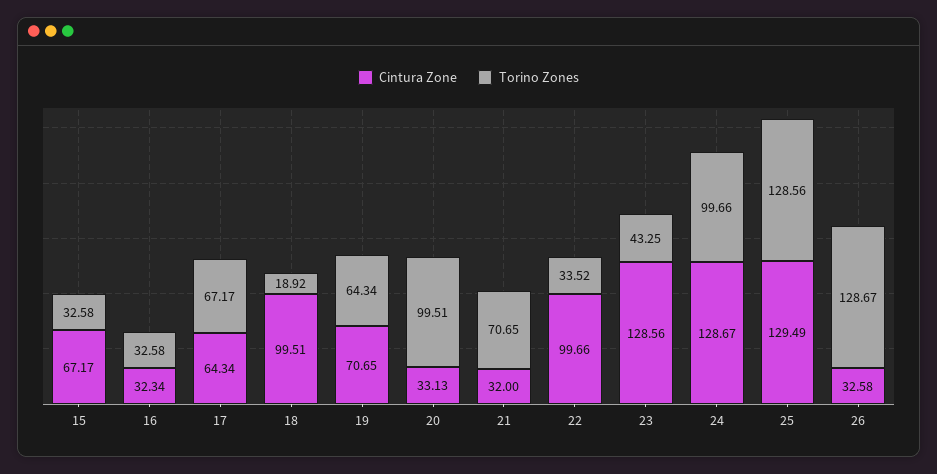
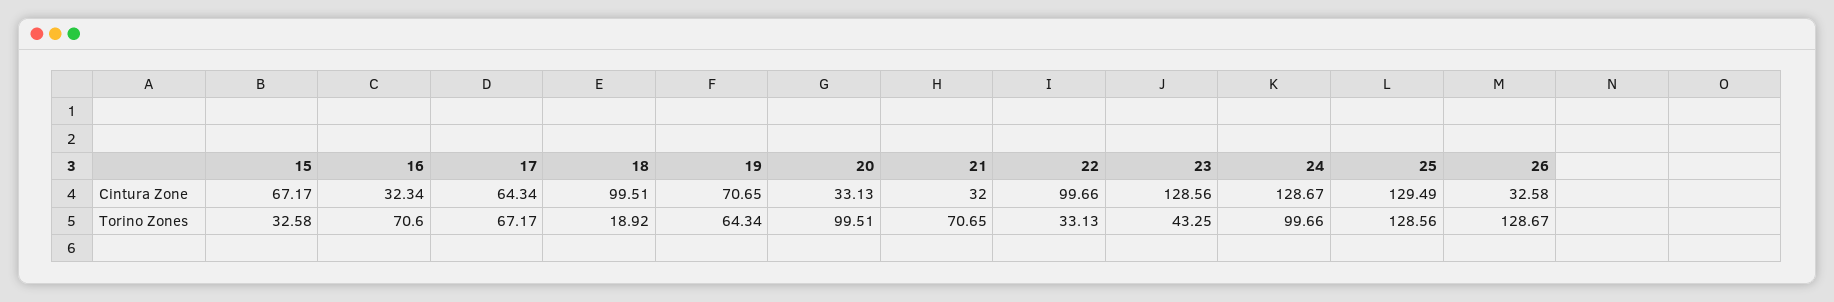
  {
    "Cintura Zone": {
      "15": 67.17,
      "16": 32.34,
      "17": 64.34,
      "18": 99.51,
      "19": 70.65,
      "20": 33.13,
      "21": 32,
      "22": 99.66,
      "23": 128.56,
      "24": 128.67,
      "25": 129.49,
      "26": 32.58
    },
    "Torino Zones": {
      "15": 32.58,
-     "16": 32.58,
+     "16": 70.6,
      "17": 67.17,
      "18": 18.92,
      "19": 64.34,
      "20": 99.51,
      "21": 70.65,
-     "22": 33.52,
+     "22": 33.13,
      "23": 43.25,
      "24": 99.66,
      "25": 128.56,
      "26": 128.67
    }
  }

